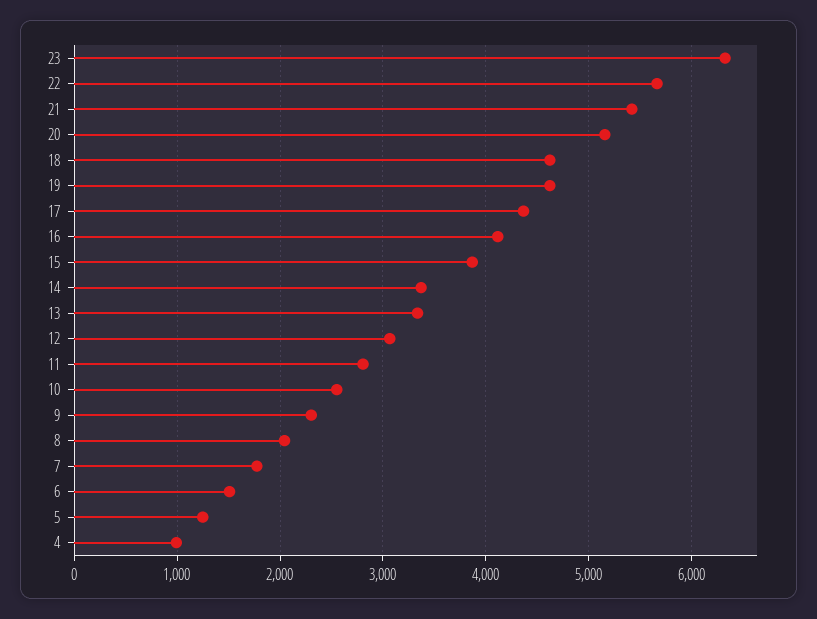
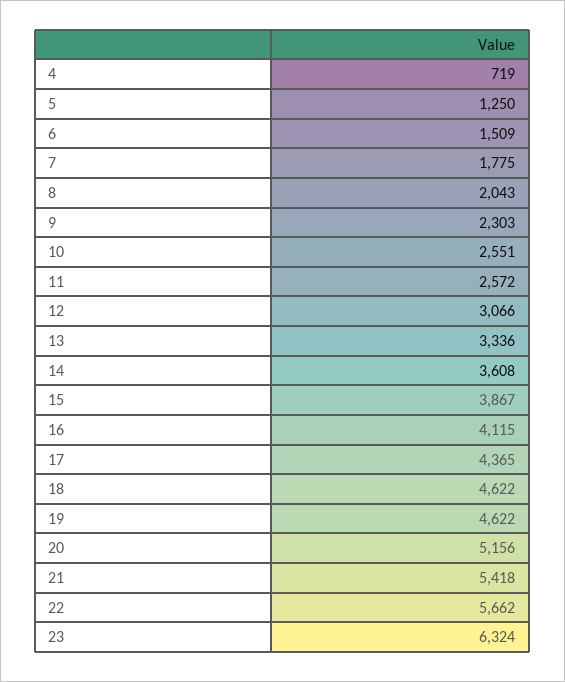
  {
    "23": 6324,
    "22": 5662,
    "21": 5418,
    "20": 5156,
    "18": 4622,
    "19": 4622,
    "17": 4365,
    "16": 4115,
    "15": 3867,
-   "14": 3400,
+   "14": 3608,
    "13": 3336,
    "12": 3066,
-   "11": 2800,
+   "11": 2572,
    "10": 2551,
    "9": 2303,
    "8": 2043,
    "7": 1775,
    "6": 1509,
    "5": 1250,
-   "4": 1000
+   "4": 719
  }

